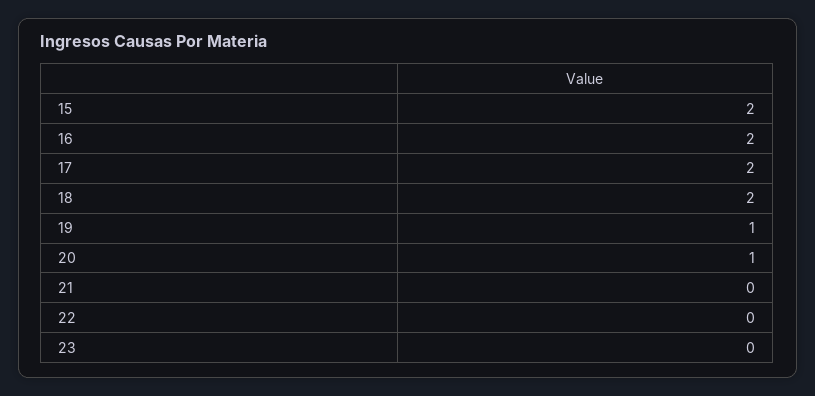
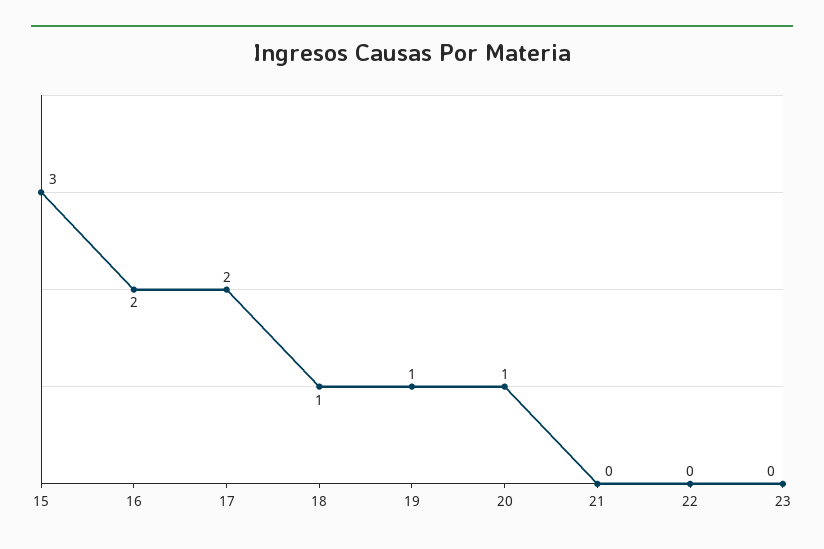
  {
-   "15": 2,
+   "15": 3,
    "16": 2,
    "17": 2,
-   "18": 2,
+   "18": 1,
    "19": 1,
    "20": 1,
    "21": 0,
    "22": 0,
    "23": 0
  }

